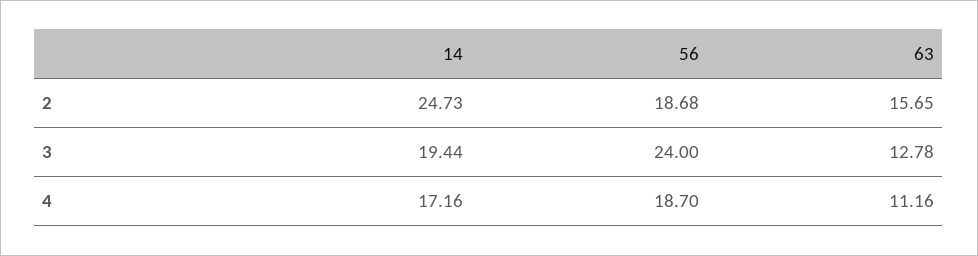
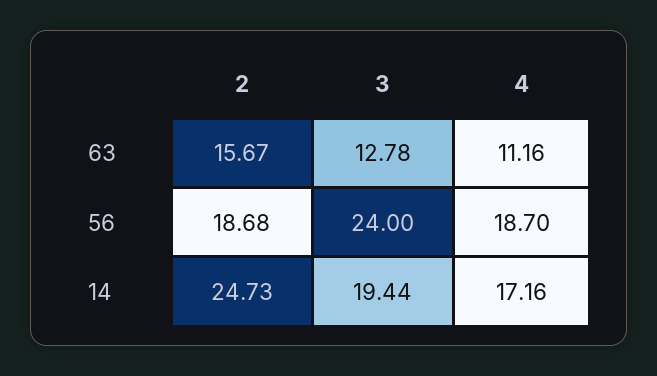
  {
    "14": {
      "2": 24.73,
      "3": 19.44,
      "4": 17.16
    },
    "56": {
      "2": 18.68,
      "3": 24,
      "4": 18.7
    },
    "63": {
-     "2": 15.65,
+     "2": 15.67,
      "3": 12.78,
      "4": 11.16
    }
  }

